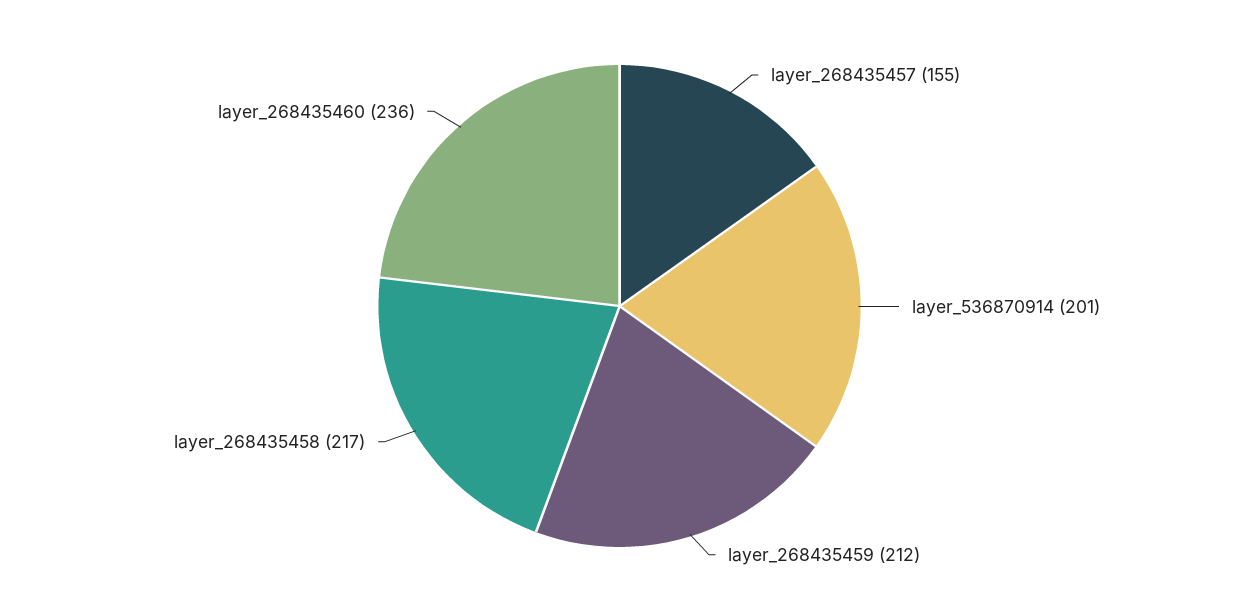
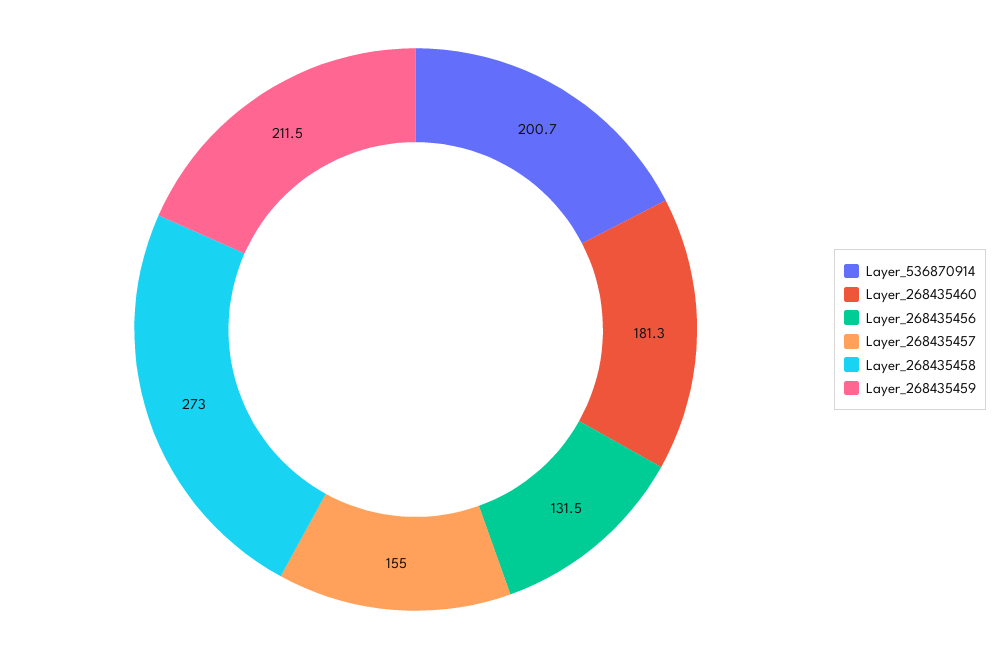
  {
    "layer_268435457": 155,
    "layer_536870914": 200.7,
    "layer_268435459": 211.5,
-   "layer_268435458": 217,
+   "layer_268435458": 273,
-   "layer_268435460": 236
+   "layer_268435460": 181.3,
+   "Layer_268435456": 131.5
  }

